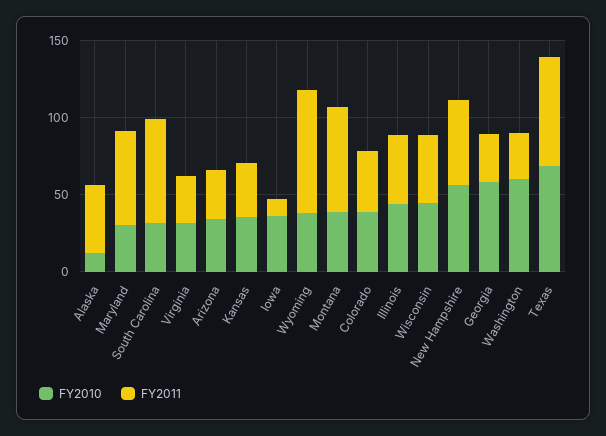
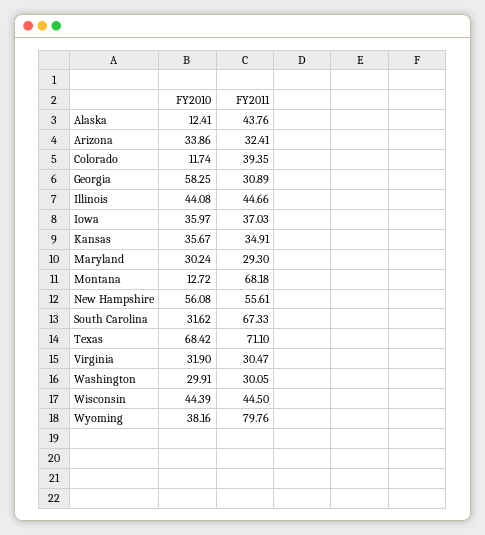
  {
    "FY2010": {
      "Alaska": 12.41,
      "Maryland": 30.24,
      "South Carolina": 31.62,
      "Virginia": 31.9,
      "Arizona": 33.86,
      "Kansas": 35.67,
      "Iowa": 35.97,
      "Wyoming": 38.16,
-     "Montana": 40,
+     "Montana": 12.72,
-     "Colorado": 40,
+     "Colorado": 11.74,
      "Illinois": 44.08,
      "Wisconsin": 44.39,
      "New Hampshire": 56.08,
      "Georgia": 58.25,
-     "Washington": 60,
+     "Washington": 29.91,
      "Texas": 68.42
    },
    "FY2011": {
      "Alaska": 43.76,
-     "Maryland": 60,
+     "Maryland": 29.3,
      "South Carolina": 67.33,
      "Virginia": 30.47,
      "Arizona": 32.41,
      "Kansas": 34.91,
-     "Iowa": 10,
+     "Iowa": 37.03,
      "Wyoming": 79.76,
      "Montana": 68.18,
      "Colorado": 39.35,
      "Illinois": 44.66,
      "Wisconsin": 44.5,
      "New Hampshire": 55.61,
      "Georgia": 30.89,
      "Washington": 30.05,
      "Texas": 71.1
    }
  }

